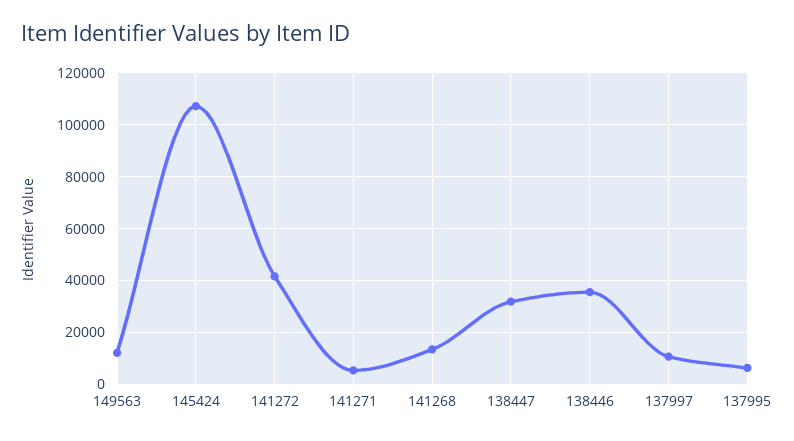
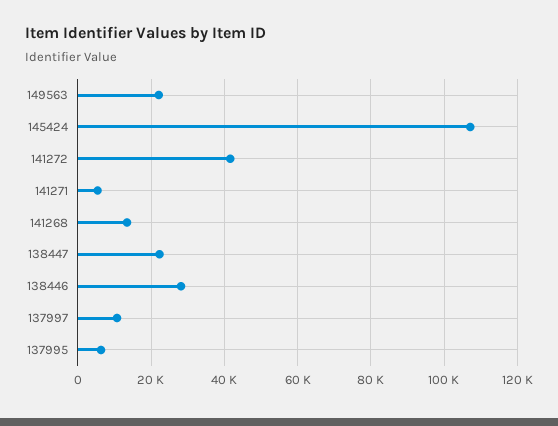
  {
-   "149563": 12500,
+   "149563": 22000,
    "145424": 108000,
    "141272": 42000,
    "141271": 6000,
    "141268": 14000,
-   "138447": 32500,
+   "138447": 22000,
-   "138446": 35000,
+   "138446": 28000,
    "137997": 10000,
    "137995": 6000
  }

